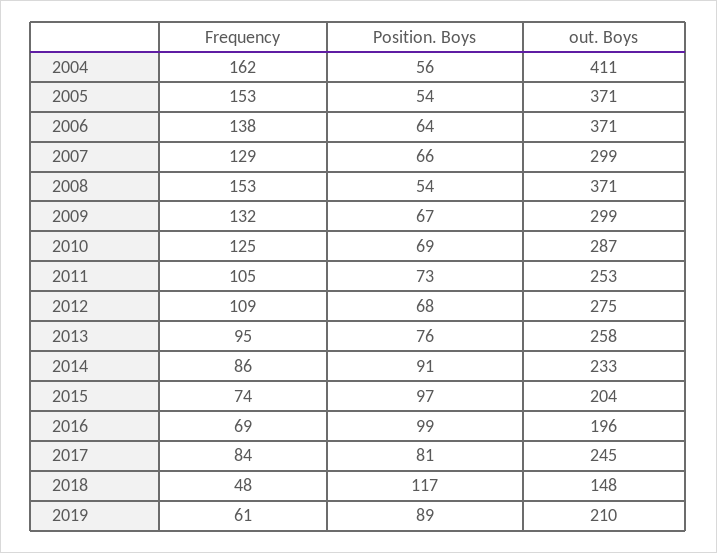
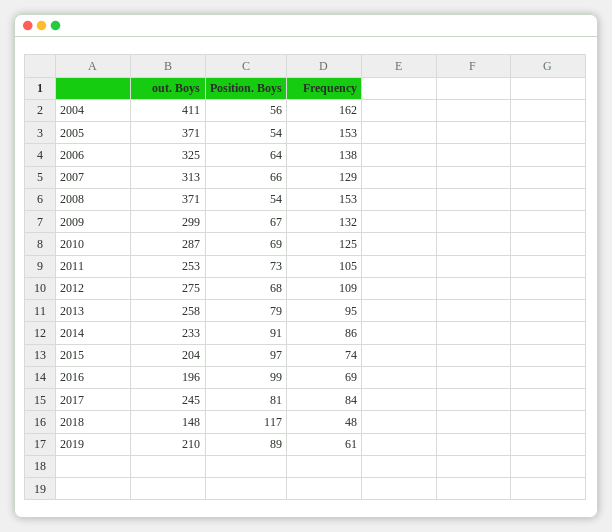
  {
    "Frequency": {
      "2004": 162,
      "2005": 153,
      "2006": 138,
      "2007": 129,
      "2008": 153,
      "2009": 132,
      "2010": 125,
      "2011": 105,
      "2012": 109,
      "2013": 95,
      "2014": 86,
      "2015": 74,
      "2016": 69,
      "2017": 84,
      "2018": 48,
      "2019": 61
    },
    "Position. Boys": {
      "2004": 56,
      "2005": 54,
      "2006": 64,
      "2007": 66,
      "2008": 54,
      "2009": 67,
      "2010": 69,
      "2011": 73,
      "2012": 68,
-     "2013": 76,
+     "2013": 79,
      "2014": 91,
      "2015": 97,
      "2016": 99,
      "2017": 81,
      "2018": 117,
      "2019": 89
    },
    "out. Boys": {
      "2004": 411,
      "2005": 371,
-     "2006": 371,
+     "2006": 325,
-     "2007": 299,
+     "2007": 313,
      "2008": 371,
      "2009": 299,
      "2010": 287,
      "2011": 253,
      "2012": 275,
      "2013": 258,
      "2014": 233,
      "2015": 204,
      "2016": 196,
      "2017": 245,
      "2018": 148,
      "2019": 210
    }
  }

